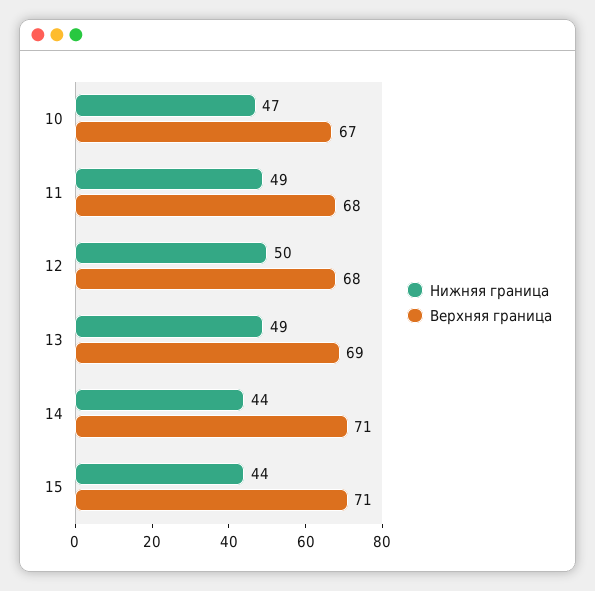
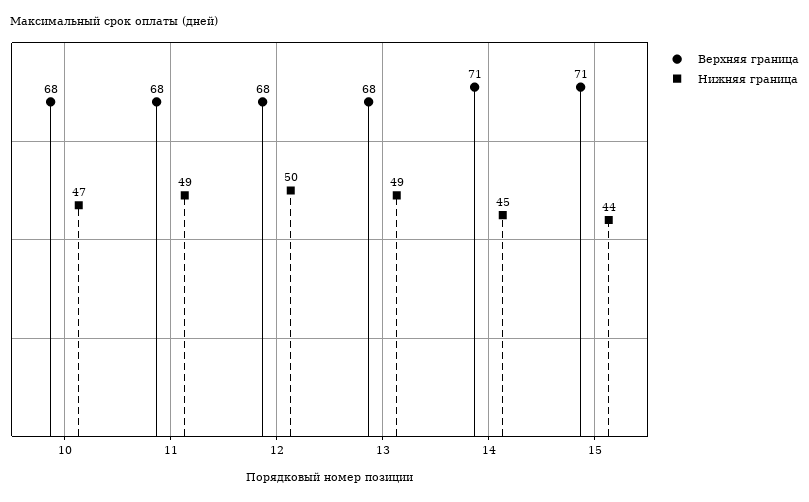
  {
    "Нижняя граница": {
      "10": 47,
      "11": 49,
      "12": 50,
      "13": 49,
-     "14": 44,
+     "14": 45,
      "15": 44
    },
    "Верхняя граница": {
-     "10": 67,
+     "10": 68,
      "11": 68,
      "12": 68,
-     "13": 69,
+     "13": 68,
      "14": 71,
      "15": 71
    }
  }

